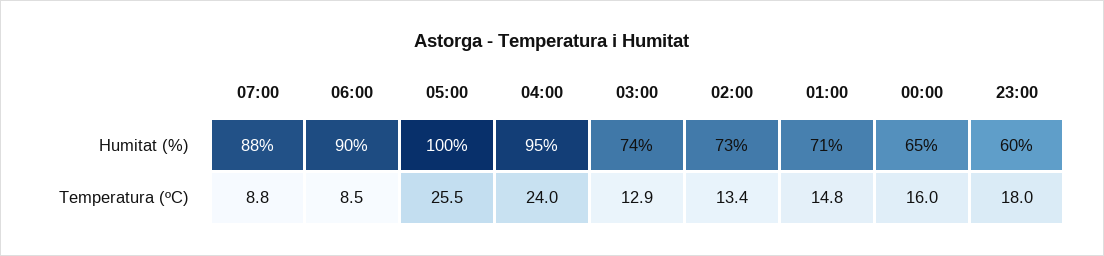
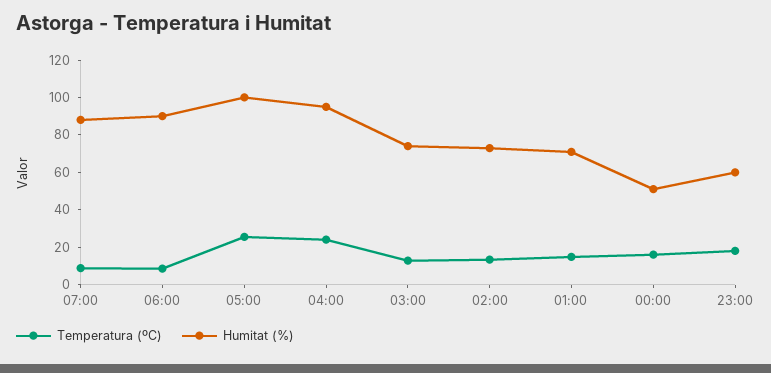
  {
    "Humitat (%)": {
      "07:00": 88,
      "06:00": 90,
      "05:00": 100,
      "04:00": 95,
      "03:00": 74,
      "02:00": 73,
      "01:00": 71,
-     "00:00": 65,
+     "00:00": 50,
      "23:00": 60
    },
    "Temperatura (ºC)": {
      "07:00": 8.8,
      "06:00": 8.5,
      "05:00": 25.5,
      "04:00": 24,
      "03:00": 12.9,
      "02:00": 13.4,
      "01:00": 14.8,
      "00:00": 16,
      "23:00": 18
    }
  }

